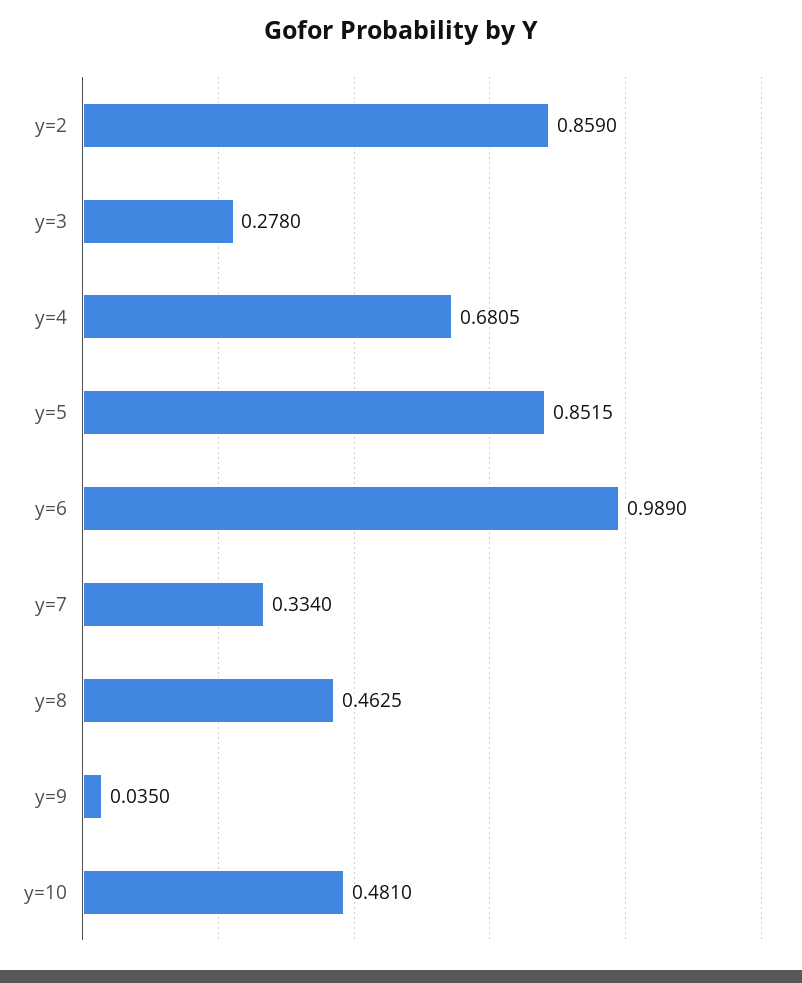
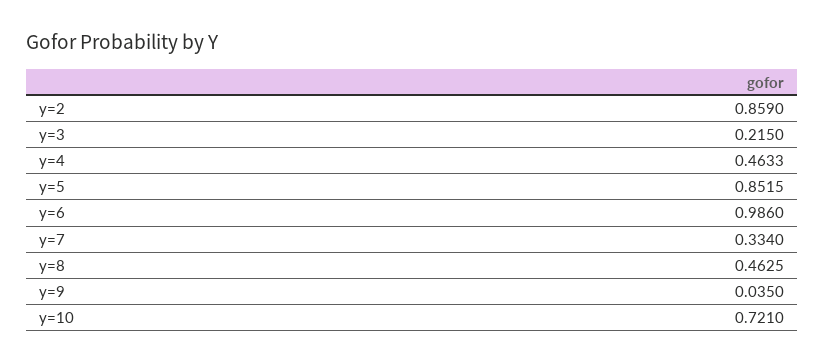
  {
    "y=2": 0.859,
-   "y=3": 0.278,
+   "y=3": 0.215,
-   "y=4": 0.6805,
+   "y=4": 0.4633,
    "y=5": 0.8515,
-   "y=6": 0.989,
+   "y=6": 0.986,
    "y=7": 0.334,
    "y=8": 0.4625,
    "y=9": 0.035,
-   "y=10": 0.481
+   "y=10": 0.721
  }

